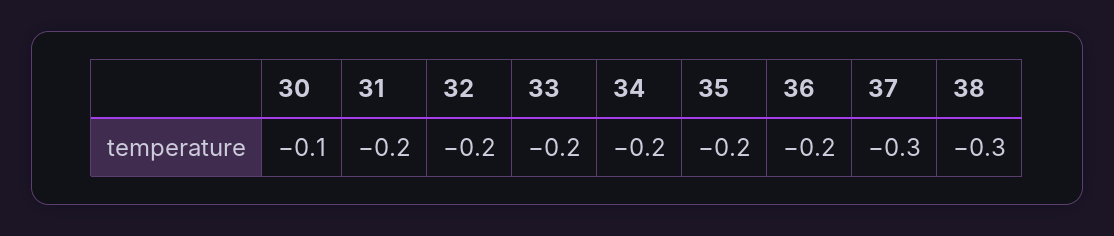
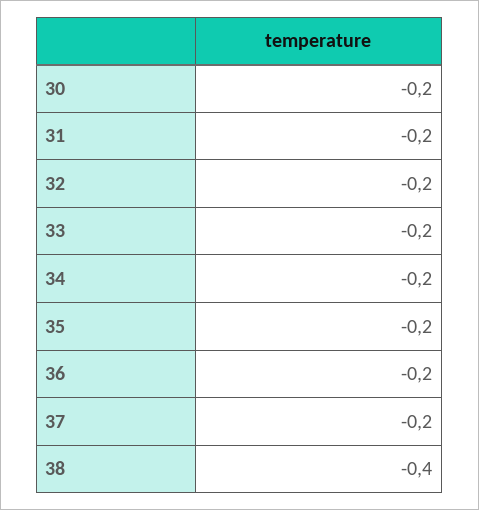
  {
-   "30": -0.1,
+   "30": -0.2,
    "31": -0.2,
    "32": -0.2,
    "33": -0.2,
    "34": -0.2,
    "35": -0.2,
    "36": -0.2,
-   "37": -0.3,
+   "37": -0.2,
-   "38": -0.3
+   "38": -0.4
  }

